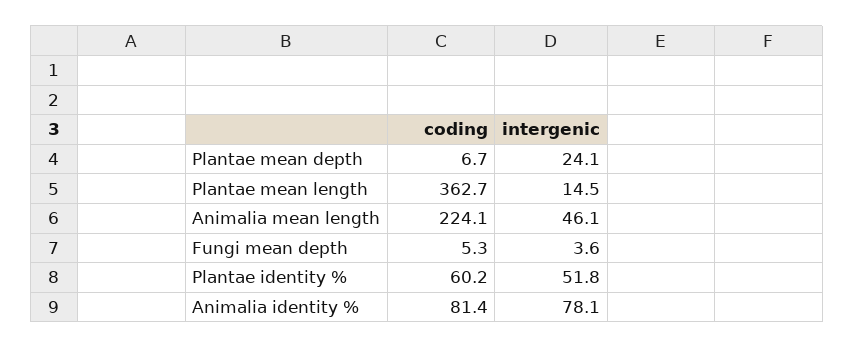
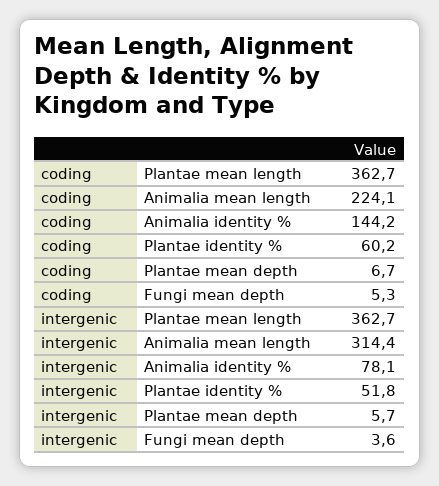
  {
    "coding": {
      "Plantae mean depth": 6.7,
      "Plantae mean length": 362.7,
      "Animalia mean length": 224.1,
      "Fungi mean depth": 5.3,
      "Plantae identity %": 60.2,
-     "Animalia identity %": 81.4
+     "Animalia identity %": 144.2
    },
    "intergenic": {
-     "Plantae mean depth": 24.1,
+     "Plantae mean depth": 5.7,
-     "Plantae mean length": 14.5,
+     "Plantae mean length": 362.7,
-     "Animalia mean length": 46.1,
+     "Animalia mean length": 314.4,
      "Fungi mean depth": 3.6,
      "Plantae identity %": 51.8,
      "Animalia identity %": 78.1
    }
  }

